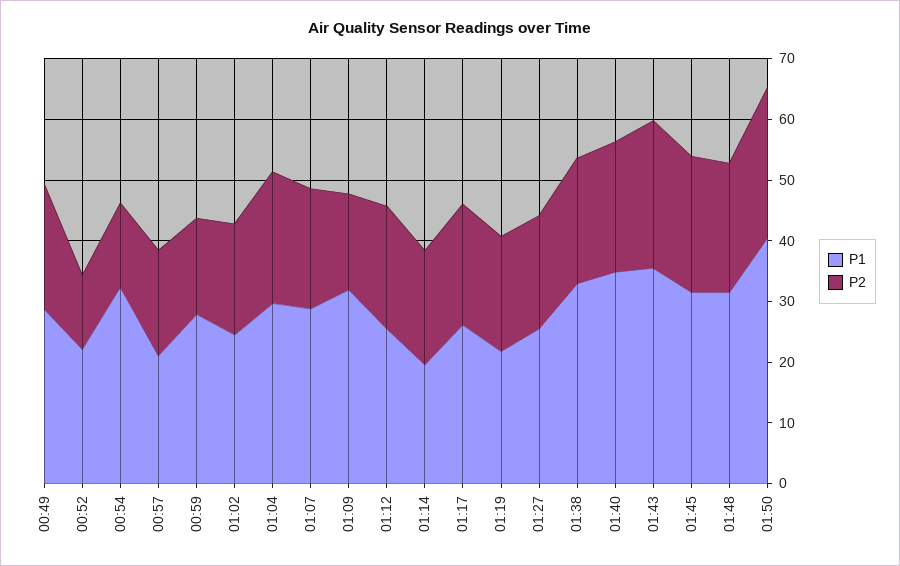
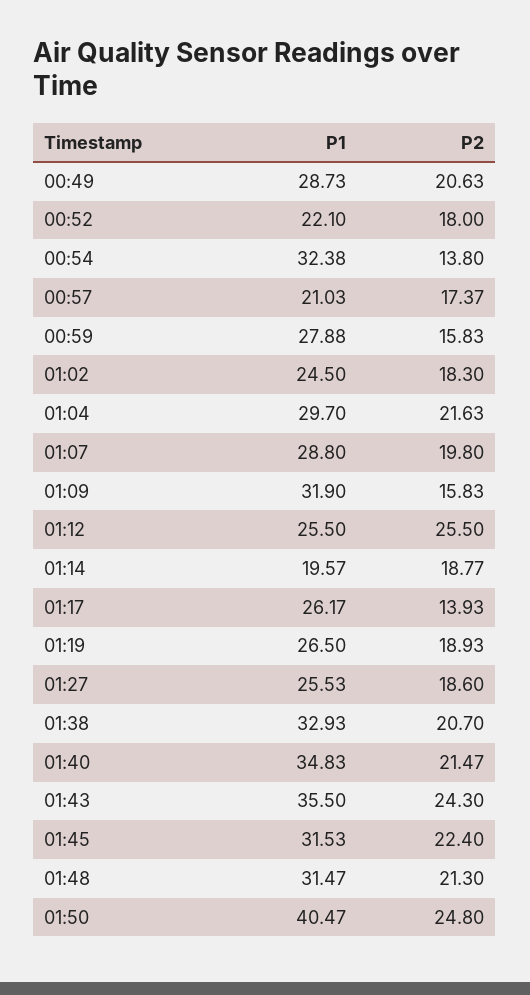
  {
    "P1": {
      "00:49": 28.73,
      "00:52": 22.1,
      "00:54": 32.38,
      "00:57": 21.03,
      "00:59": 27.88,
      "01:02": 24.5,
      "01:04": 29.7,
      "01:07": 28.8,
      "01:09": 31.9,
      "01:12": 25.5,
      "01:14": 19.57,
      "01:17": 26.17,
-     "01:19": 22,
+     "01:19": 26.5,
      "01:27": 25.53,
      "01:38": 32.93,
      "01:40": 34.83,
      "01:43": 35.5,
      "01:45": 31.53,
      "01:48": 31.47,
      "01:50": 40.47
    },
    "P2": {
      "00:49": 20.63,
-     "00:52": 12,
+     "00:52": 18,
      "00:54": 13.8,
      "00:57": 17.37,
      "00:59": 15.83,
      "01:02": 18.3,
      "01:04": 21.63,
      "01:07": 19.8,
      "01:09": 15.83,
-     "01:12": 20,
+     "01:12": 25.5,
      "01:14": 18.77,
-     "01:17": 20,
+     "01:17": 13.93,
      "01:19": 18.93,
      "01:27": 18.6,
      "01:38": 20.7,
      "01:40": 21.47,
      "01:43": 24.3,
      "01:45": 22.4,
      "01:48": 21.3,
      "01:50": 24.8
    }
  }

